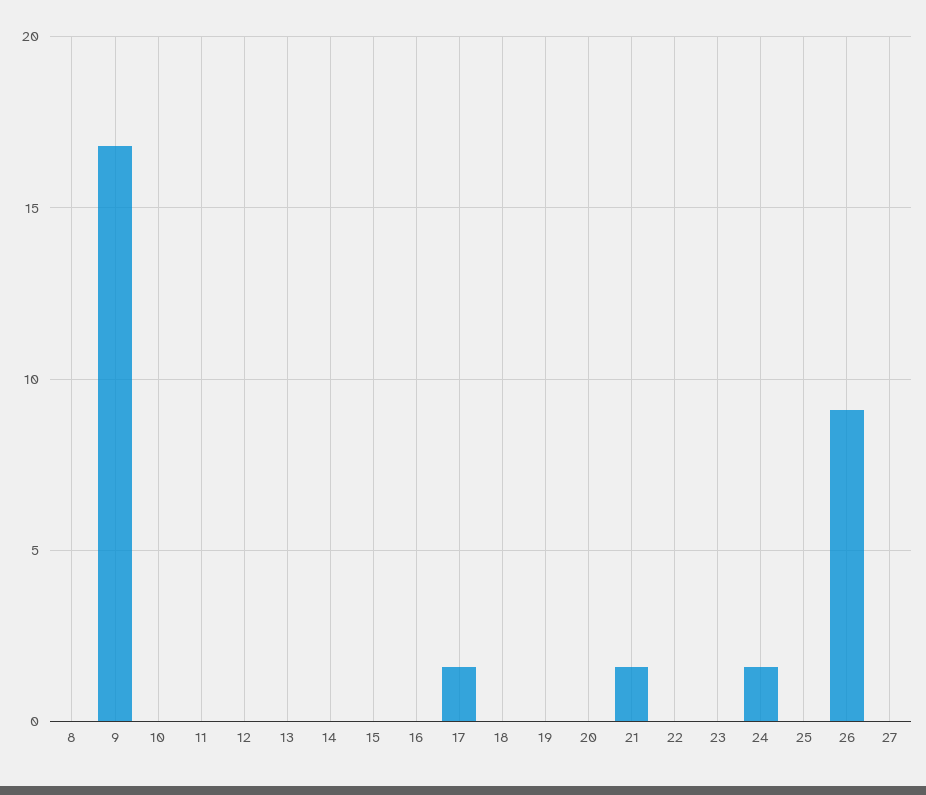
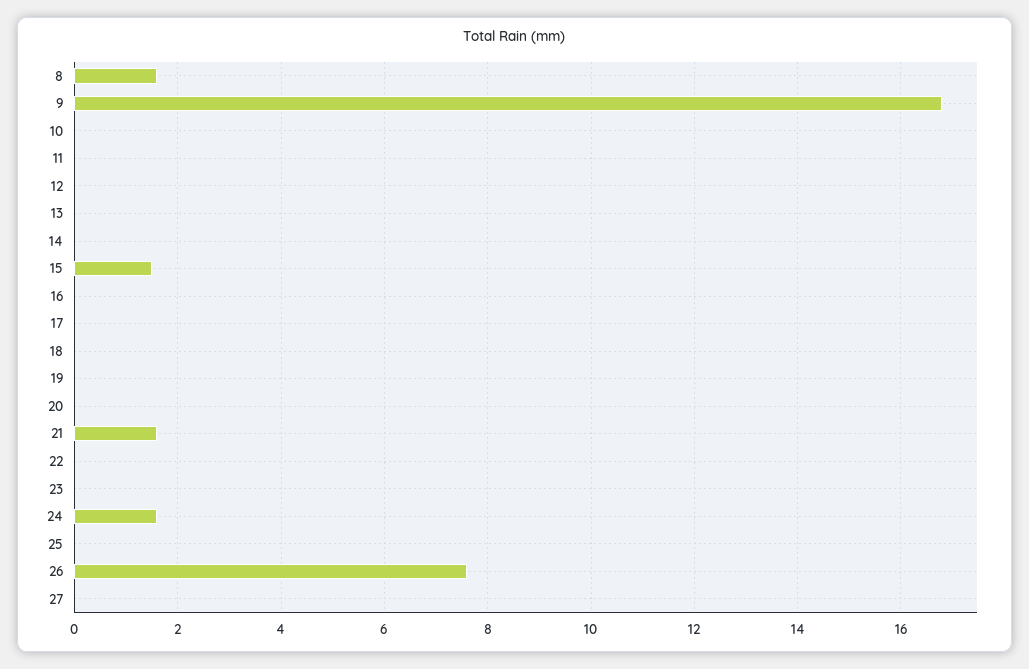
  {
-   "8": 0,
+   "8": 1.5,
    "9": 17,
    "10": 0,
    "11": 0,
    "12": 0,
    "13": 0,
    "14": 0,
-   "15": 0,
+   "15": 1.5,
    "16": 0,
-   "17": 1.5,
+   "17": 0,
    "18": 0,
    "19": 0,
    "20": 0,
    "21": 1.5,
    "22": 0,
    "23": 0,
    "24": 1.5,
    "25": 0,
-   "26": 9,
+   "26": 7.5,
    "27": 0
  }

